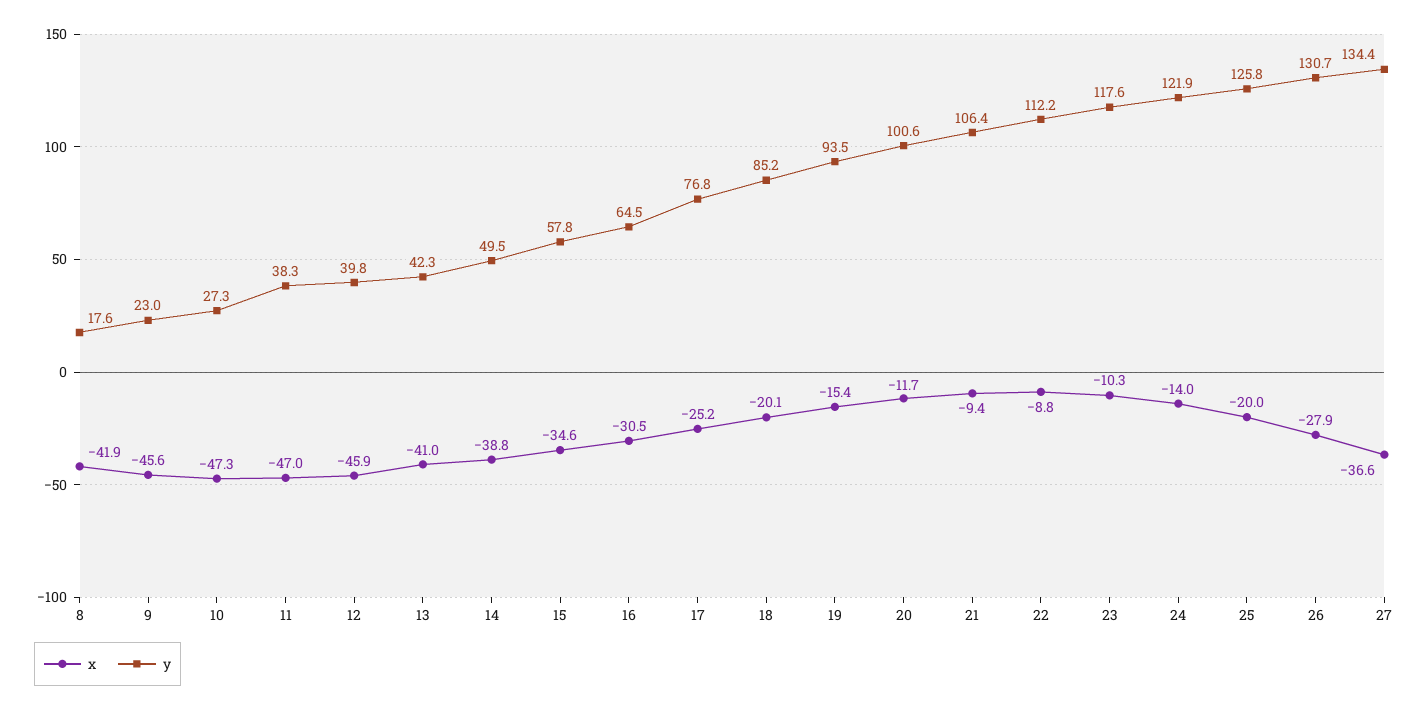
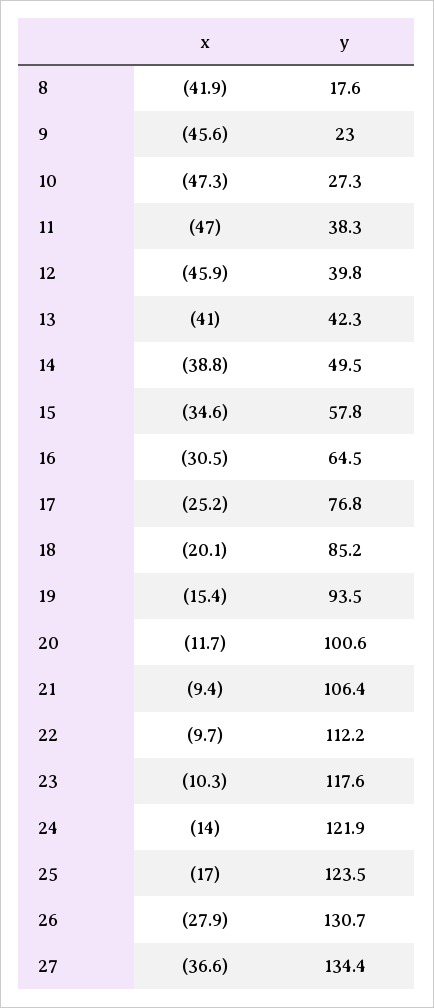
  {
    "x": {
      "8": -41.9,
      "9": -45.6,
      "10": -47.3,
      "11": -47,
      "12": -45.9,
      "13": -41,
      "14": -38.8,
      "15": -34.6,
      "16": -30.5,
      "17": -25.2,
      "18": -20.1,
      "19": -15.4,
      "20": -11.7,
      "21": -9.4,
-     "22": -8.8,
+     "22": -9.7,
      "23": -10.3,
      "24": -14,
-     "25": -20,
+     "25": -17,
      "26": -27.9,
      "27": -36.6
    },
    "y": {
      "8": 17.6,
      "9": 23,
      "10": 27.3,
      "11": 38.3,
      "12": 39.8,
      "13": 42.3,
      "14": 49.5,
      "15": 57.8,
      "16": 64.5,
      "17": 76.8,
      "18": 85.2,
      "19": 93.5,
      "20": 100.6,
      "21": 106.4,
      "22": 112.2,
      "23": 117.6,
      "24": 121.9,
-     "25": 125.8,
+     "25": 123.5,
      "26": 130.7,
      "27": 134.4
    }
  }

